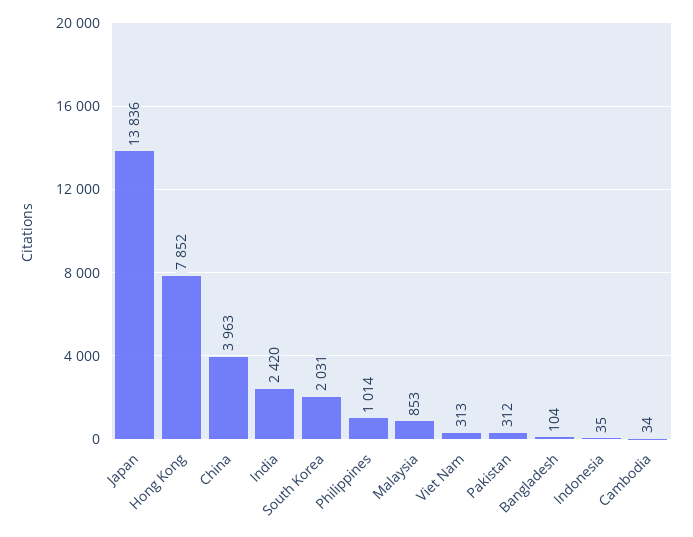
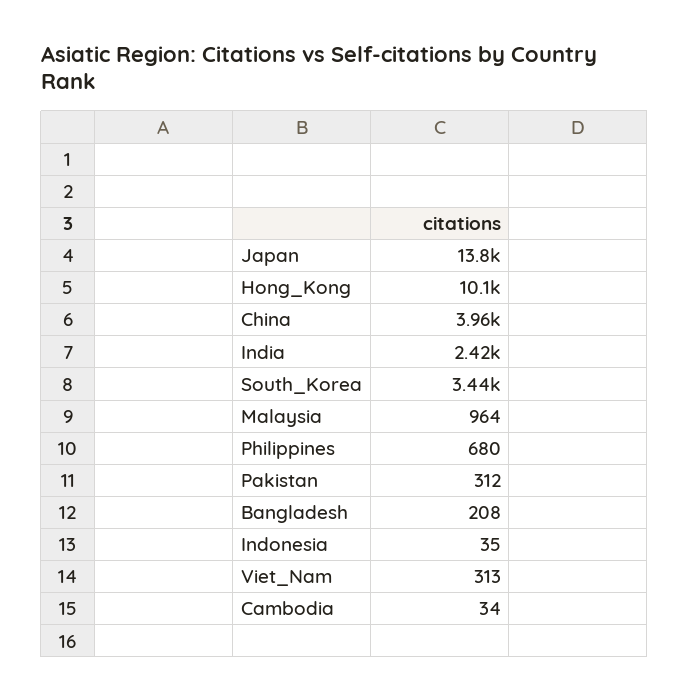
  {
    "Japan": 13836,
-   "Hong Kong": 7852,
+   "Hong Kong": 10100,
    "China": 3963,
    "India": 2420,
-   "South Korea": 2031,
+   "South Korea": 3440,
-   "Philippines": 1014,
+   "Philippines": 680,
-   "Malaysia": 853,
+   "Malaysia": 964,
    "Viet Nam": 313,
    "Pakistan": 312,
-   "Bangladesh": 104,
+   "Bangladesh": 208,
    "Indonesia": 35,
    "Cambodia": 34
  }

